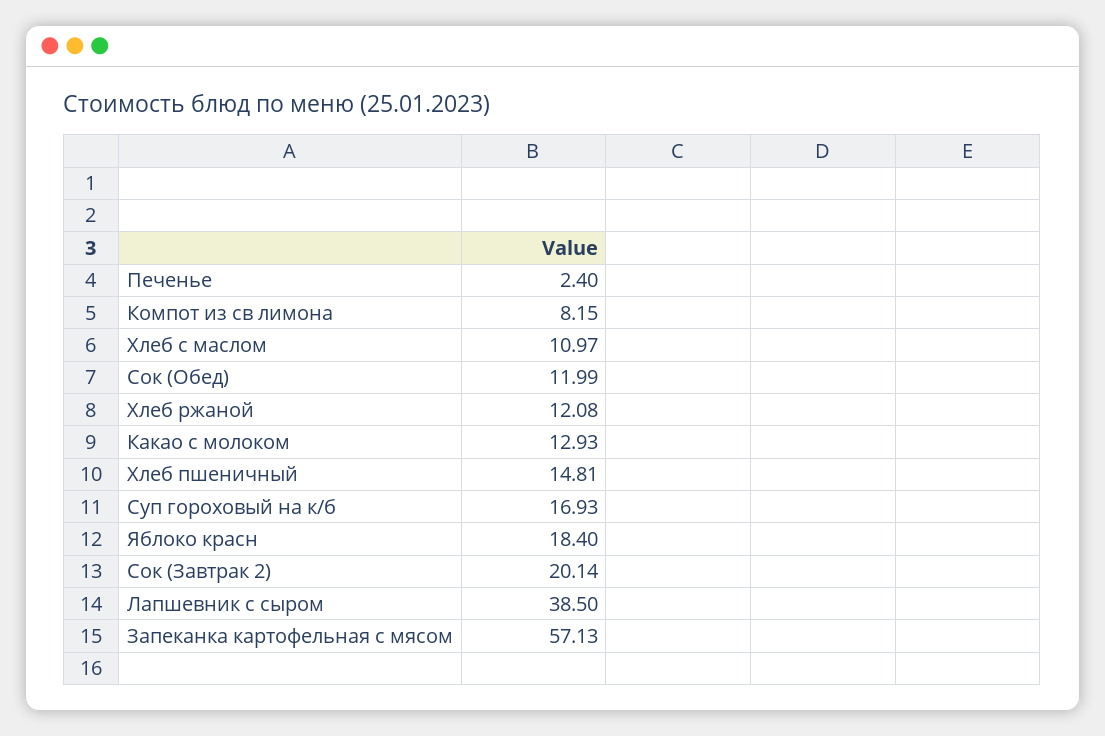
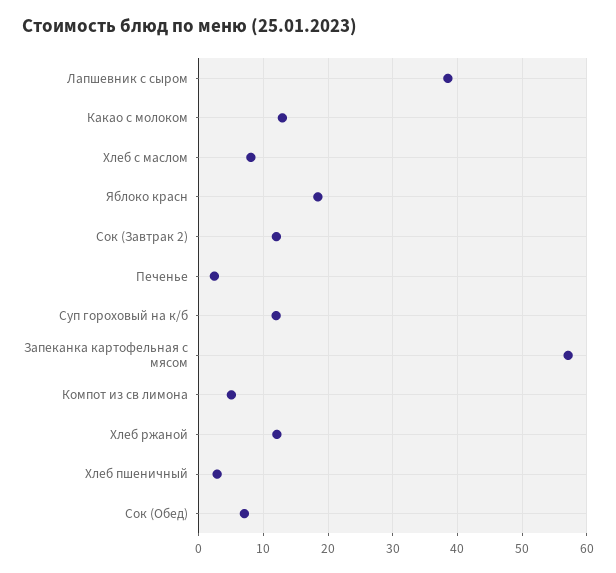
  {
    "Печенье": 2.4,
-   "Компот из св лимона": 8.15,
+   "Компот из св лимона": 5,
-   "Хлеб с маслом": 10.97,
+   "Хлеб с маслом": 8,
-   "Сок (Обед)": 11.99,
+   "Сок (Обед)": 7,
    "Хлеб ржаной": 12.08,
    "Какао с молоком": 12.93,
-   "Хлеб пшеничный": 14.81,
+   "Хлеб пшеничный": 3,
-   "Суп гороховый на к/б": 16.93,
+   "Суп гороховый на к/б": 12,
    "Яблоко красн": 18.4,
-   "Сок (Завтрак 2)": 20.14,
+   "Сок (Завтрак 2)": 12,
    "Лапшевник с сыром": 38.5,
    "Запеканка картофельная с мясом": 57.13
  }

